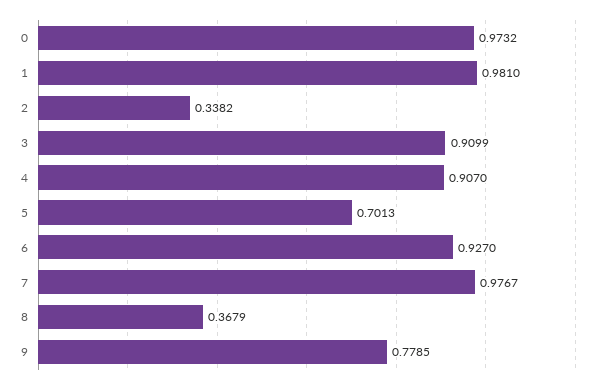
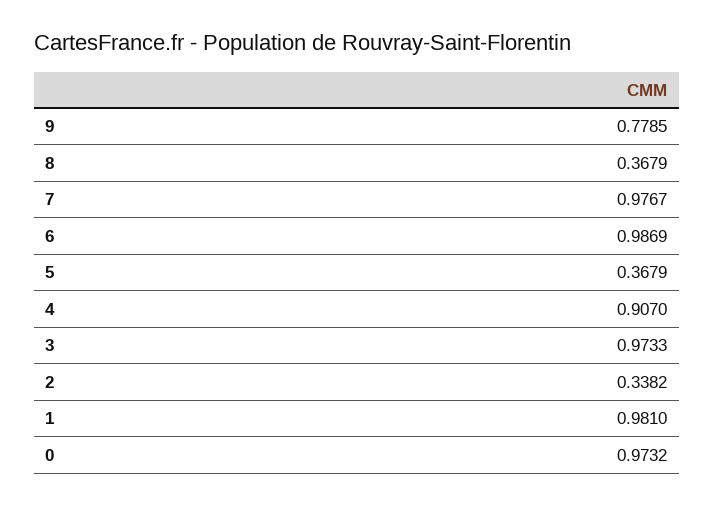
  {
    "0": 0.9732,
    "1": 0.981,
    "2": 0.3382,
-   "3": 0.9099,
+   "3": 0.9733,
    "4": 0.907,
-   "5": 0.7013,
+   "5": 0.3679,
-   "6": 0.927,
+   "6": 0.9869,
    "7": 0.9767,
    "8": 0.3679,
    "9": 0.7785
  }

